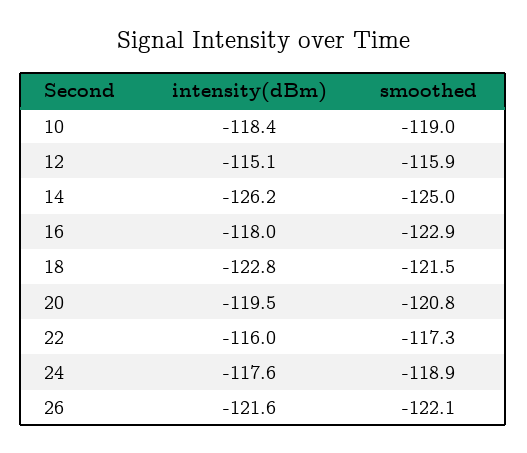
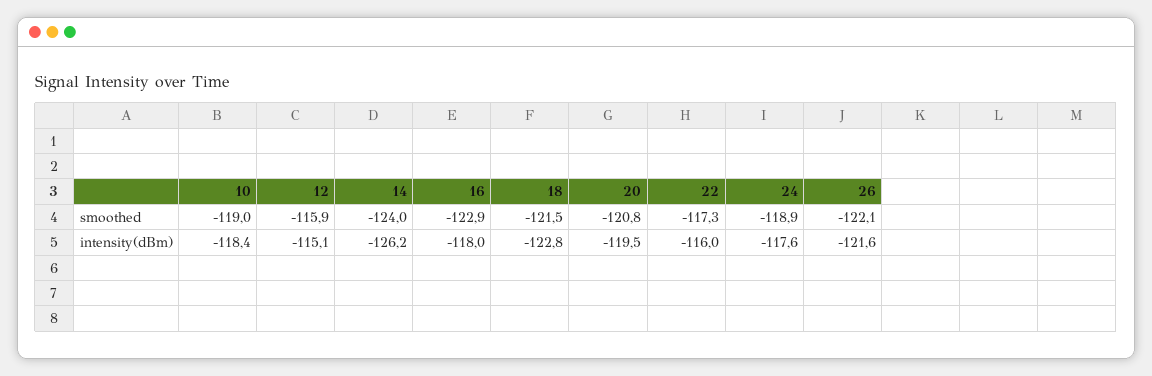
  {
    "intensity(dBm)": {
      "10": -118.4,
      "12": -115.1,
      "14": -126.2,
      "16": -118,
      "18": -122.8,
      "20": -119.5,
      "22": -116,
      "24": -117.6,
      "26": -121.6
    },
    "smoothed": {
      "10": -119,
      "12": -115.9,
-     "14": -125,
+     "14": -124,
      "16": -122.9,
      "18": -121.5,
      "20": -120.8,
      "22": -117.3,
      "24": -118.9,
      "26": -122.1
    }
  }

